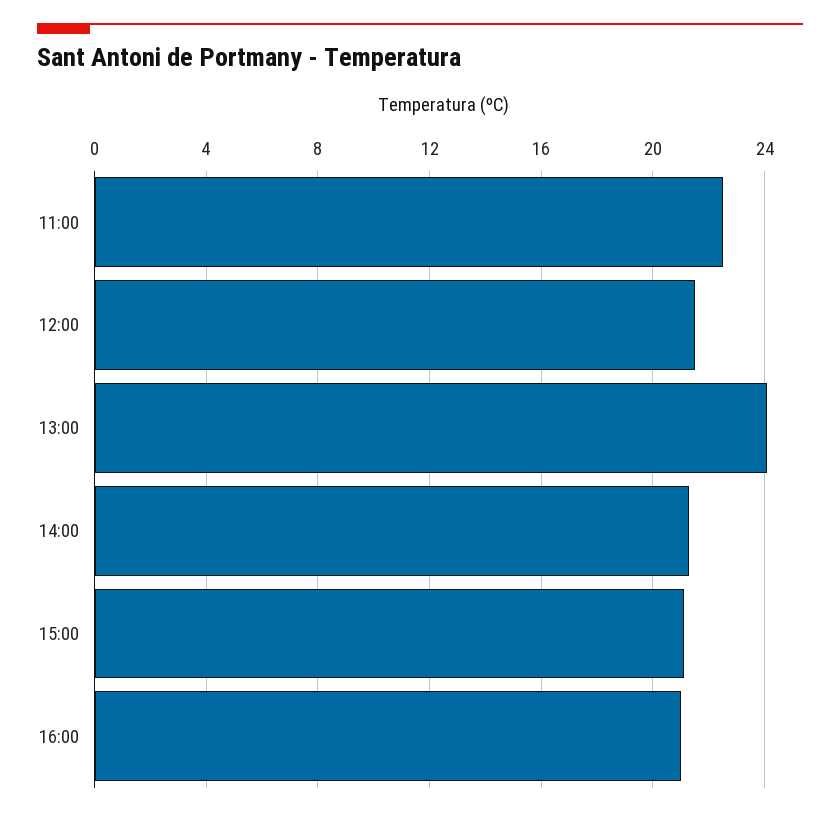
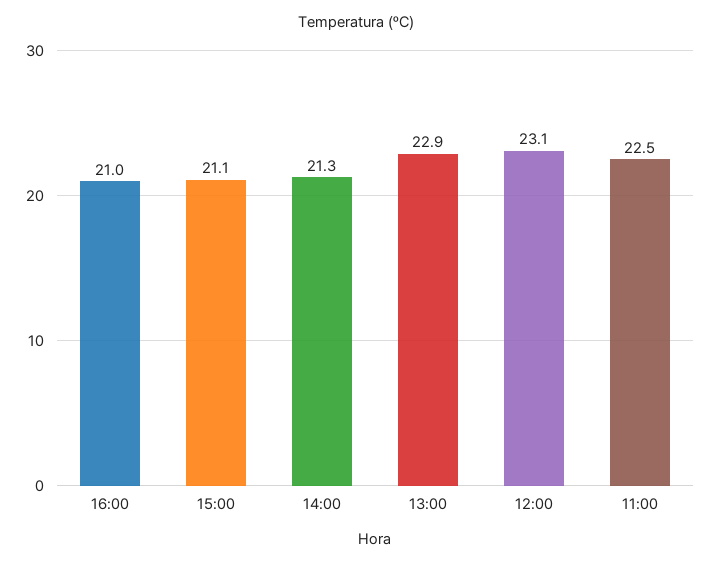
  {
    "11:00": 22.5,
-   "12:00": 21.5,
+   "12:00": 23.1,
-   "13:00": 24,
+   "13:00": 22.9,
    "14:00": 21.3,
    "15:00": 21.1,
    "16:00": 21
  }

